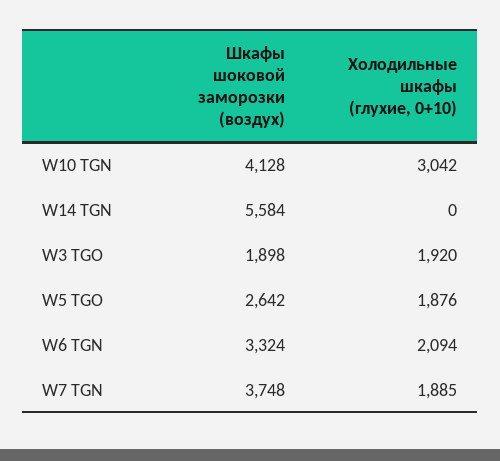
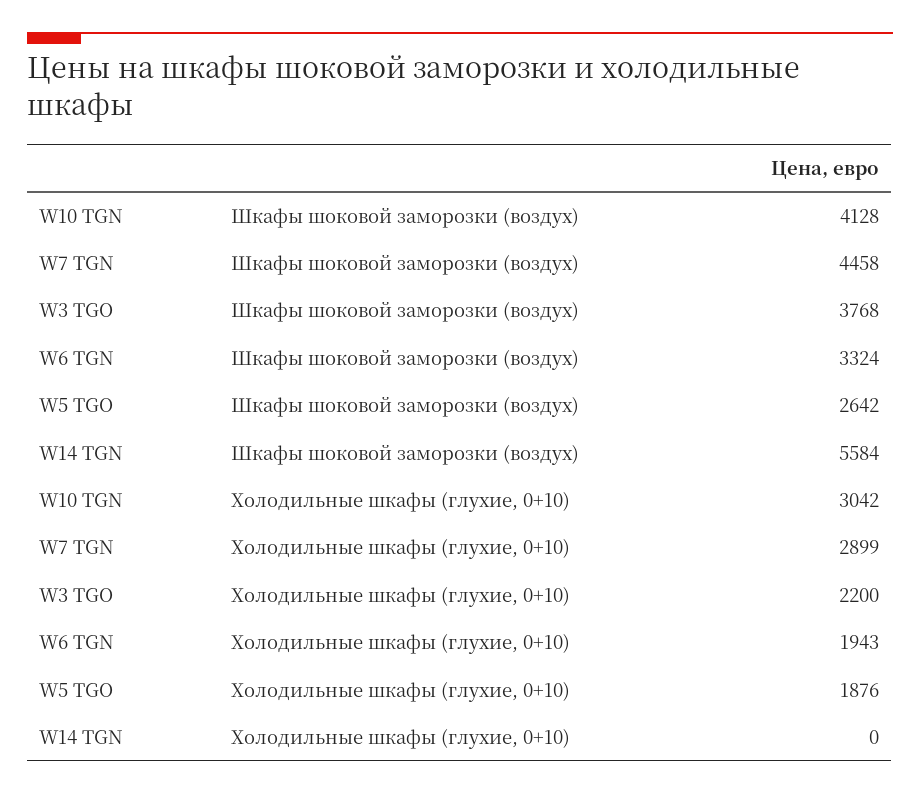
  {
    "Шкафы шоковой заморозки (воздух)": {
      "W10 TGN": 4128,
      "W14 TGN": 5584,
-     "W3 TGO": 1898,
+     "W3 TGO": 3768,
      "W5 TGO": 2642,
      "W6 TGN": 3324,
-     "W7 TGN": 3748
+     "W7 TGN": 4458
    },
    "Холодильные шкафы (глухие, 0+10)": {
      "W10 TGN": 3042,
      "W14 TGN": 0,
-     "W3 TGO": 1920,
+     "W3 TGO": 2200,
      "W5 TGO": 1876,
-     "W6 TGN": 2094,
+     "W6 TGN": 1943,
-     "W7 TGN": 1885
+     "W7 TGN": 2899
    }
  }

